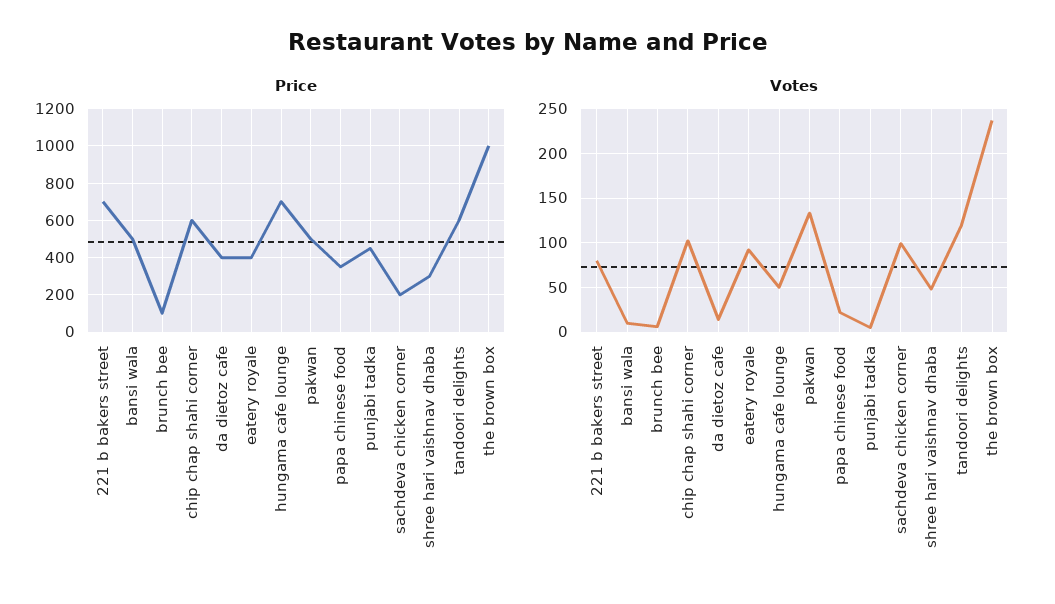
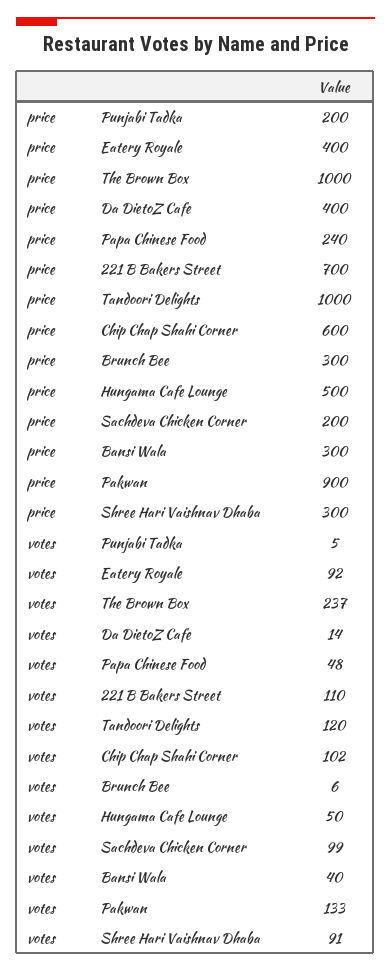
  {
    "Price": {
      "221 b bakers street": 700,
-     "bansi wala": 500,
+     "bansi wala": 300,
-     "brunch bee": 100,
+     "brunch bee": 300,
      "chip chap shahi corner": 600,
      "da dietoz cafe": 400,
      "eatery royale": 400,
-     "hungama cafe lounge": 700,
+     "hungama cafe lounge": 500,
-     "pakwan": 500,
+     "pakwan": 900,
-     "papa chinese food": 350,
+     "papa chinese food": 240,
-     "punjabi tadka": 450,
+     "punjabi tadka": 200,
      "sachdeva chicken corner": 200,
      "shree hari vaishnav dhaba": 300,
-     "tandoori delights": 600,
+     "tandoori delights": 1000,
      "the brown box": 1000
    },
    "Votes": {
-     "221 b bakers street": 80,
+     "221 b bakers street": 110,
-     "bansi wala": 10,
+     "bansi wala": 40,
      "brunch bee": 6,
      "chip chap shahi corner": 102,
      "da dietoz cafe": 14,
      "eatery royale": 92,
      "hungama cafe lounge": 50,
      "pakwan": 133,
-     "papa chinese food": 20,
+     "papa chinese food": 48,
      "punjabi tadka": 5,
      "sachdeva chicken corner": 99,
-     "shree hari vaishnav dhaba": 50,
+     "shree hari vaishnav dhaba": 91,
      "tandoori delights": 120,
      "the brown box": 237
    }
  }

